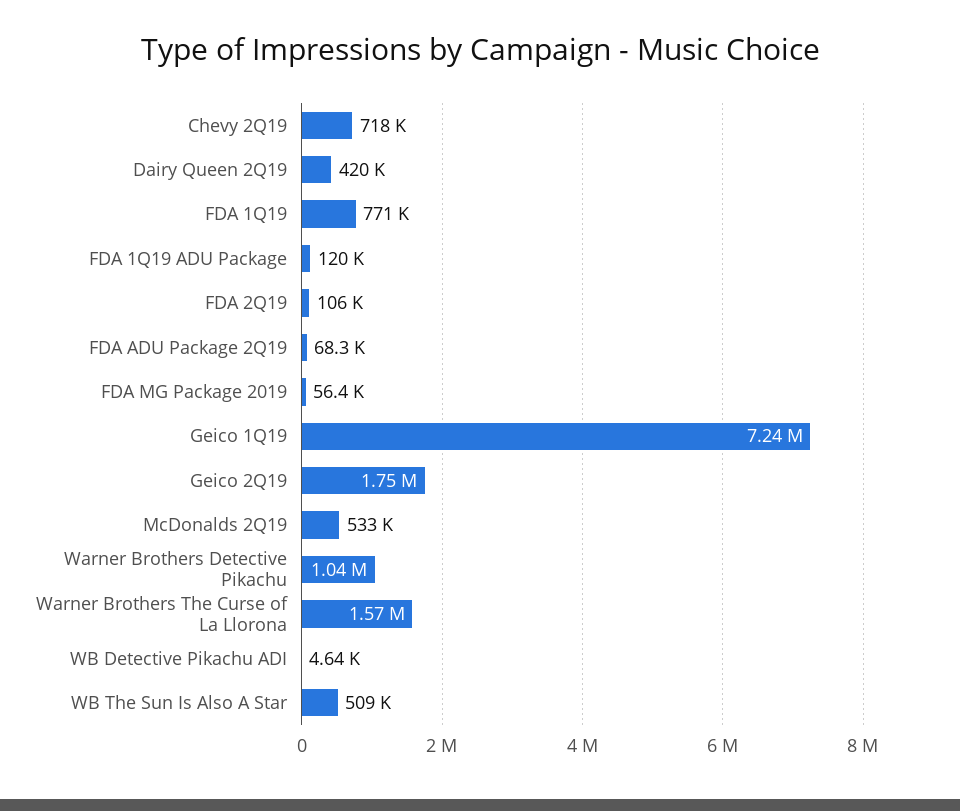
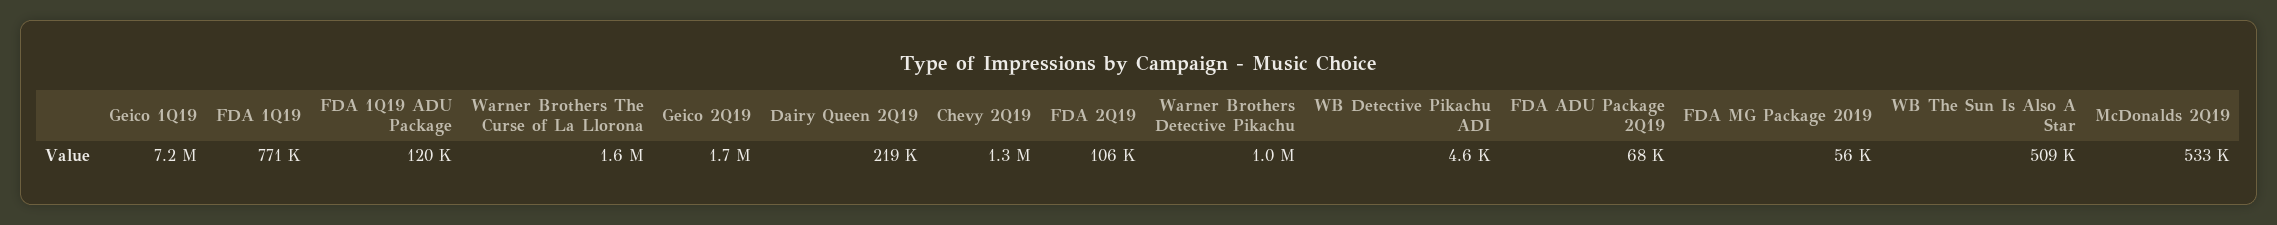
  {
-   "Chevy 2Q19": 718000,
+   "Chevy 2Q19": 1300000,
-   "Dairy Queen 2Q19": 420000,
+   "Dairy Queen 2Q19": 219000,
    "FDA 1Q19": 771000,
    "FDA 1Q19 ADU Package": 120000,
    "FDA 2Q19": 106000,
    "FDA ADU Package 2Q19": 68300,
    "FDA MG Package 2019": 56400,
    "Geico 1Q19": 7240000,
    "Geico 2Q19": 1750000,
    "McDonalds 2Q19": 533000,
    "Warner Brothers Detective Pikachu": 1040000,
    "Warner Brothers The Curse of La Llorona": 1570000,
    "WB Detective Pikachu ADI": 4640,
    "WB The Sun Is Also A Star": 509000
  }

